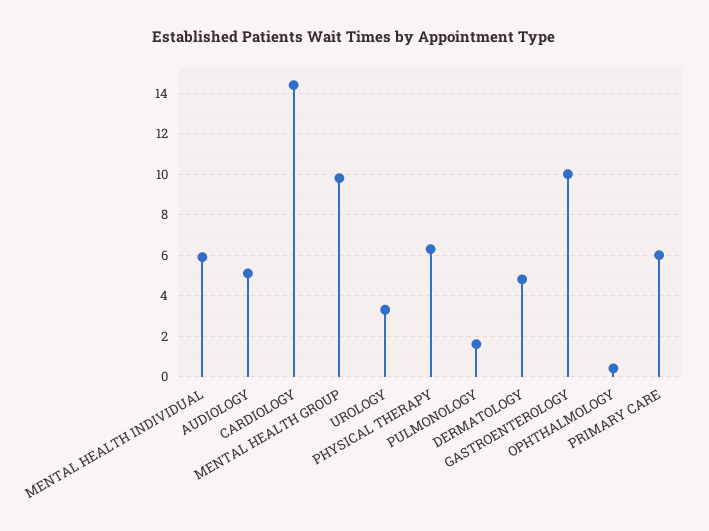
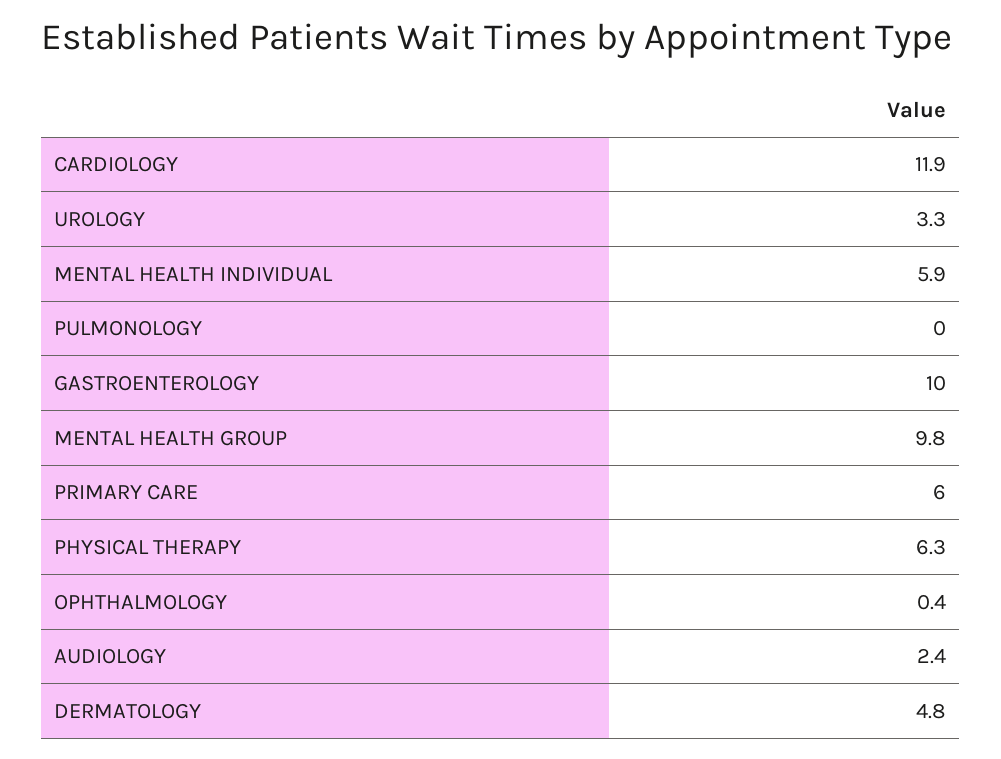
  {
    "MENTAL HEALTH INDIVIDUAL": 5.9,
-   "AUDIOLOGY": 5,
+   "AUDIOLOGY": 2.4,
-   "CARDIOLOGY": 14.5,
+   "CARDIOLOGY": 11.9,
    "MENTAL HEALTH GROUP": 9.8,
    "UROLOGY": 3.3,
    "PHYSICAL THERAPY": 6.3,
-   "PULMONOLOGY": 1.5,
+   "PULMONOLOGY": 0,
    "DERMATOLOGY": 4.8,
    "GASTROENTEROLOGY": 10,
    "OPHTHALMOLOGY": 0.4,
    "PRIMARY CARE": 6
  }

